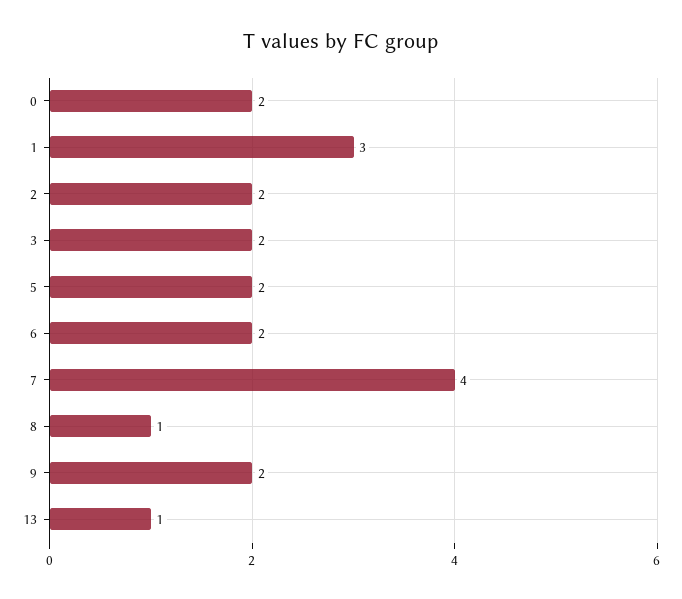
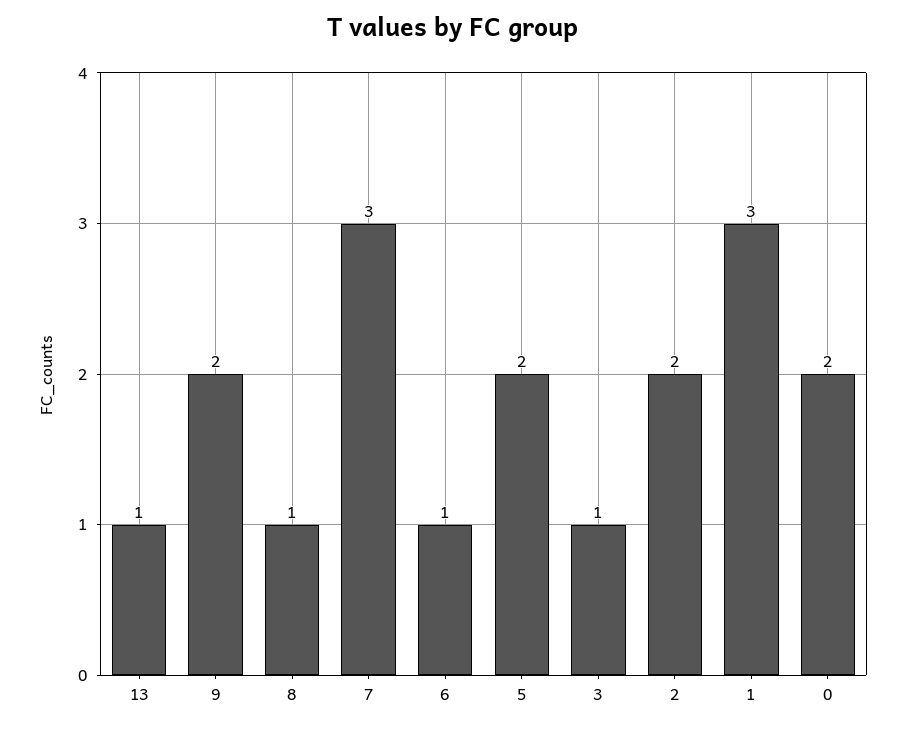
  {
    "0": 2,
    "1": 3,
    "2": 2,
-   "3": 2,
+   "3": 1,
    "5": 2,
-   "6": 2,
+   "6": 1,
-   "7": 4,
+   "7": 3,
    "8": 1,
    "9": 2,
    "13": 1
  }

